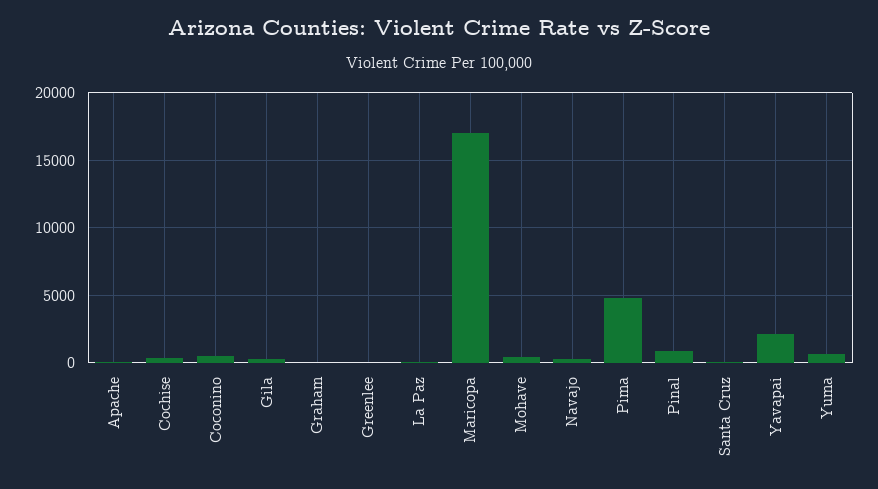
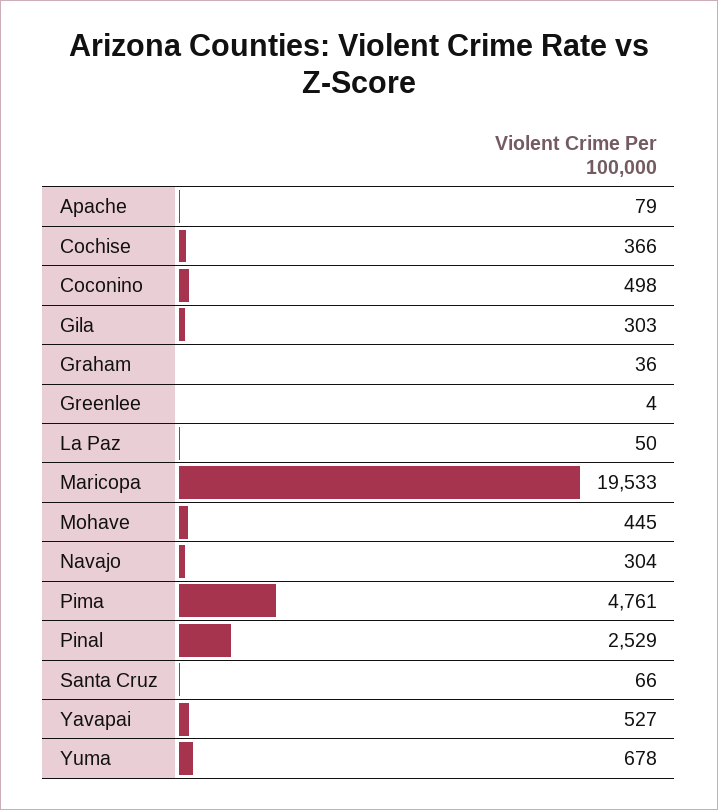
  {
    "Apache": 79,
    "Cochise": 366,
    "Coconino": 498,
    "Gila": 303,
    "Graham": 36,
    "Greenlee": 4,
    "La Paz": 50,
-   "Maricopa": 17000,
+   "Maricopa": 19533,
    "Mohave": 445,
    "Navajo": 304,
    "Pima": 4761,
-   "Pinal": 1000,
+   "Pinal": 2529,
    "Santa Cruz": 66,
-   "Yavapai": 2000,
+   "Yavapai": 527,
    "Yuma": 678
  }

